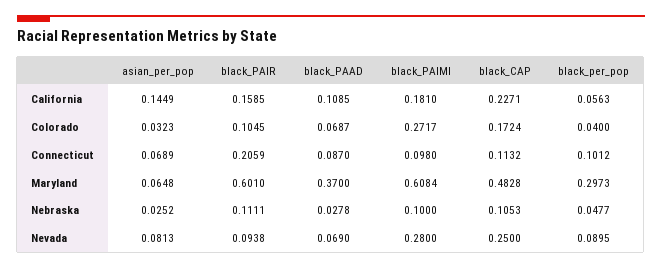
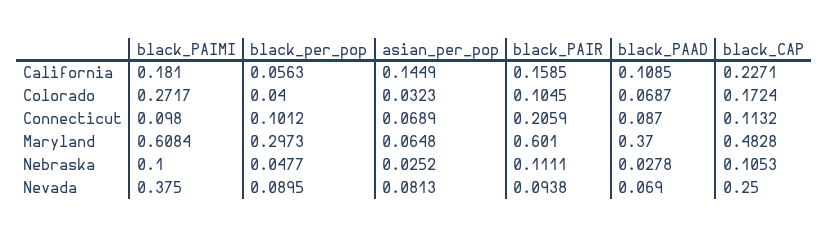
  {
    "asian_per_pop": {
      "California": 0.1449,
      "Colorado": 0.0323,
      "Connecticut": 0.0689,
      "Maryland": 0.0648,
      "Nebraska": 0.0252,
      "Nevada": 0.0813
    },
    "black_PAIR": {
      "California": 0.1585,
      "Colorado": 0.1045,
      "Connecticut": 0.2059,
      "Maryland": 0.601,
      "Nebraska": 0.1111,
      "Nevada": 0.0938
    },
    "black_PAAD": {
      "California": 0.1085,
      "Colorado": 0.0687,
      "Connecticut": 0.087,
      "Maryland": 0.37,
      "Nebraska": 0.0278,
      "Nevada": 0.069
    },
    "black_PAIMI": {
      "California": 0.181,
      "Colorado": 0.2717,
      "Connecticut": 0.098,
      "Maryland": 0.6084,
      "Nebraska": 0.1,
-     "Nevada": 0.28
+     "Nevada": 0.375
    },
    "black_CAP": {
      "California": 0.2271,
      "Colorado": 0.1724,
      "Connecticut": 0.1132,
      "Maryland": 0.4828,
      "Nebraska": 0.1053,
      "Nevada": 0.25
    },
    "black_per_pop": {
      "California": 0.0563,
      "Colorado": 0.04,
      "Connecticut": 0.1012,
      "Maryland": 0.2973,
      "Nebraska": 0.0477,
      "Nevada": 0.0895
    }
  }

